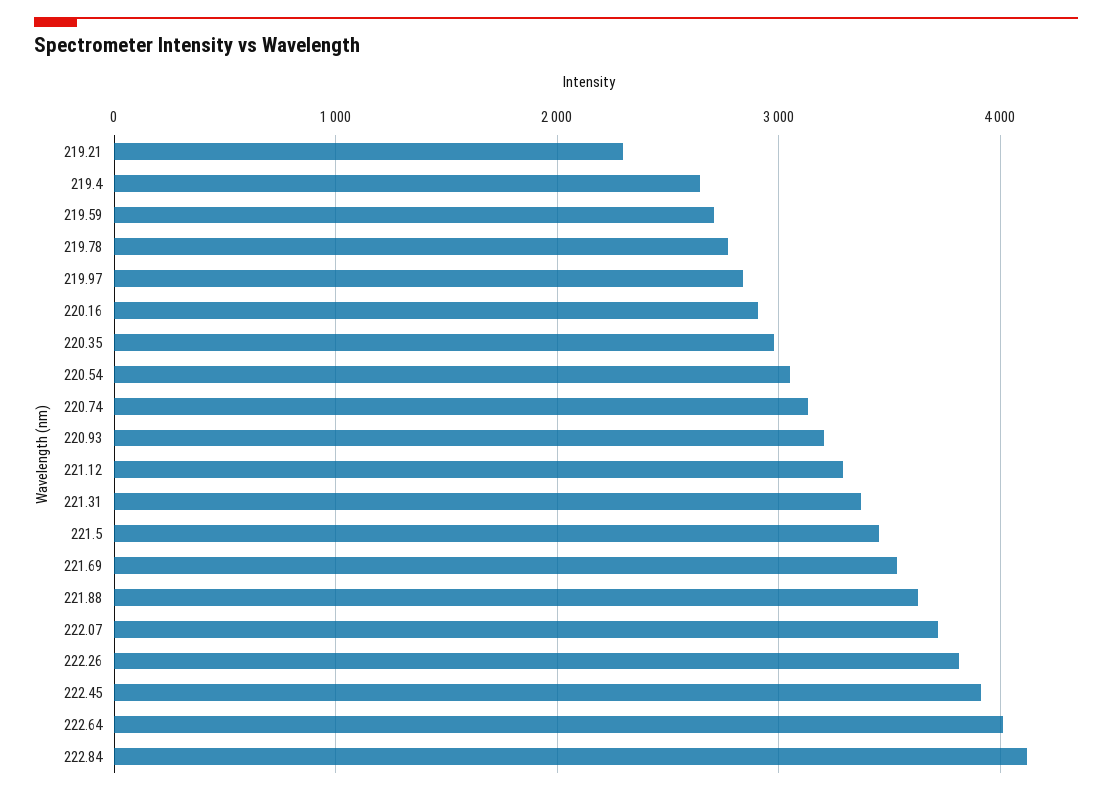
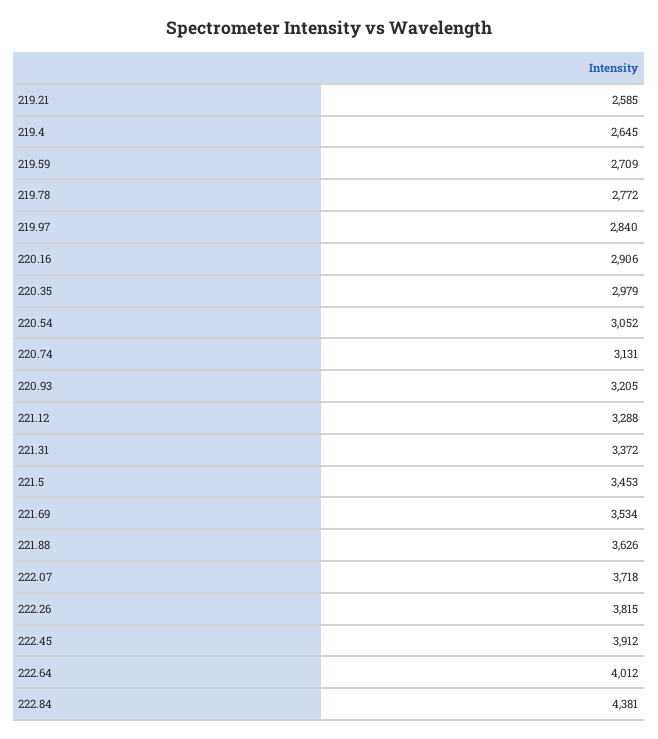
  {
-   "219.21": 2300,
+   "219.21": 2585,
    "219.4": 2645,
    "219.59": 2709,
    "219.78": 2772,
    "219.97": 2840,
    "220.16": 2906,
    "220.35": 2979,
    "220.54": 3052,
    "220.74": 3131,
    "220.93": 3205,
    "221.12": 3288,
    "221.31": 3372,
    "221.5": 3453,
    "221.69": 3534,
    "221.88": 3626,
    "222.07": 3718,
    "222.26": 3815,
    "222.45": 3912,
    "222.64": 4012,
-   "222.84": 4100
+   "222.84": 4381
  }

